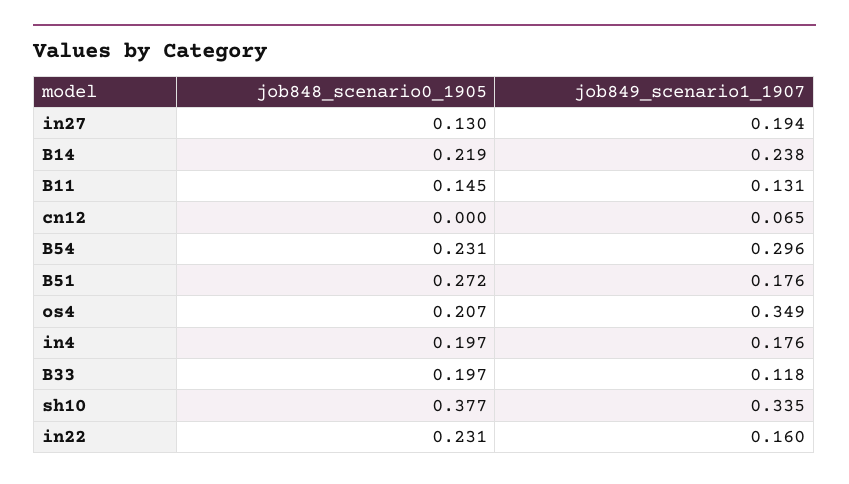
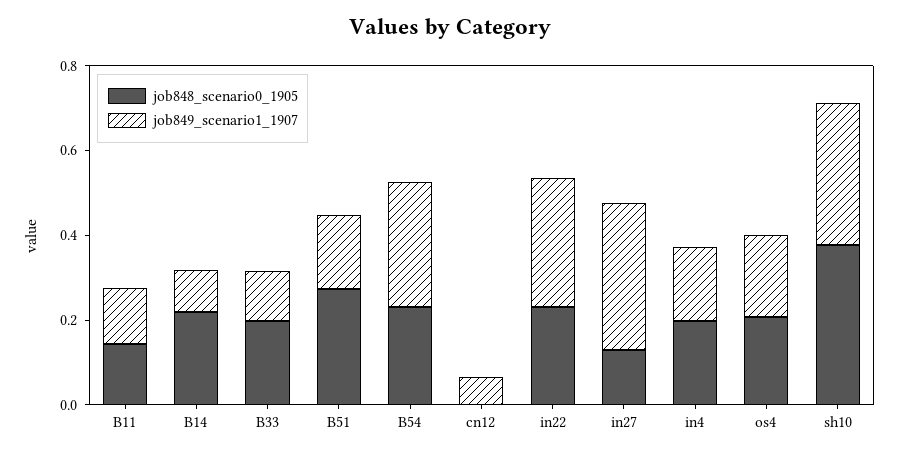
  {
    "job848_scenario0_1905": {
      "in27": 0.13,
      "B14": 0.219,
      "B11": 0.145,
      "cn12": 0,
      "B54": 0.231,
      "B51": 0.272,
      "os4": 0.207,
      "in4": 0.197,
      "B33": 0.197,
      "sh10": 0.377,
      "in22": 0.231
    },
    "job849_scenario1_1907": {
-     "in27": 0.194,
+     "in27": 0.35,
-     "B14": 0.238,
+     "B14": 0.1,
      "B11": 0.131,
      "cn12": 0.065,
      "B54": 0.296,
      "B51": 0.176,
-     "os4": 0.349,
+     "os4": 0.2,
      "in4": 0.176,
      "B33": 0.118,
      "sh10": 0.335,
-     "in22": 0.16
+     "in22": 0.3
    }
  }

